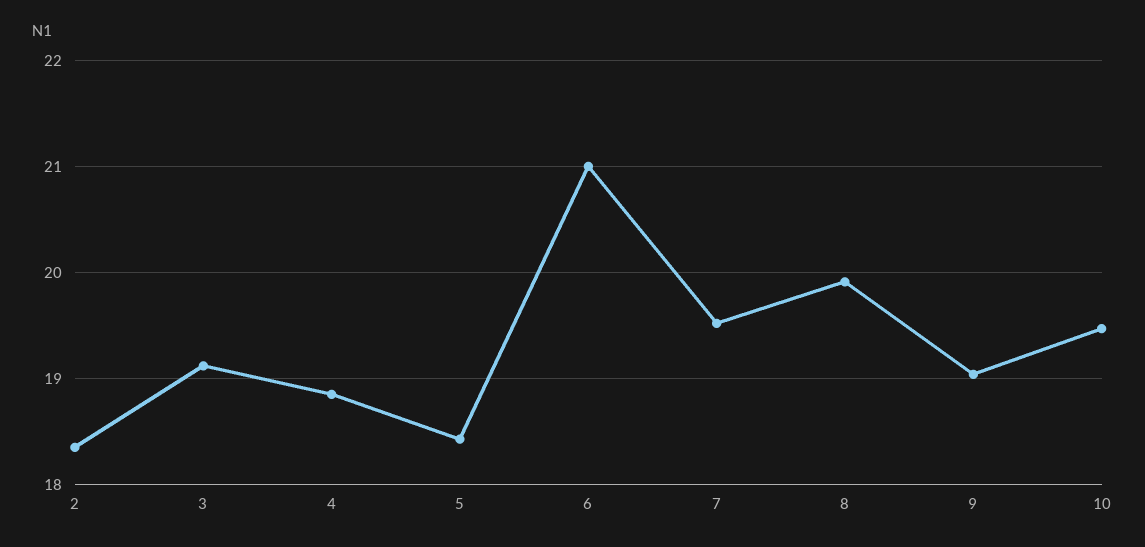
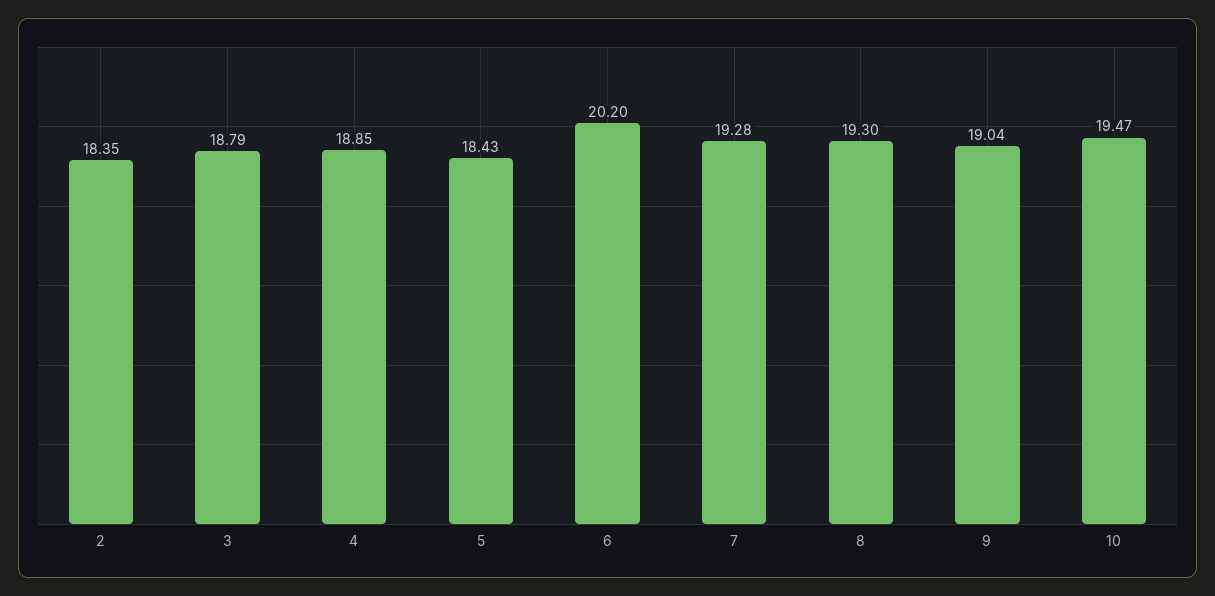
  {
    "2": 18.35,
-   "3": 19.1,
+   "3": 18.79,
    "4": 18.85,
    "5": 18.43,
-   "6": 21,
+   "6": 20.2,
-   "7": 19.5,
+   "7": 19.28,
-   "8": 19.9,
+   "8": 19.3,
    "9": 19.04,
    "10": 19.47
  }

